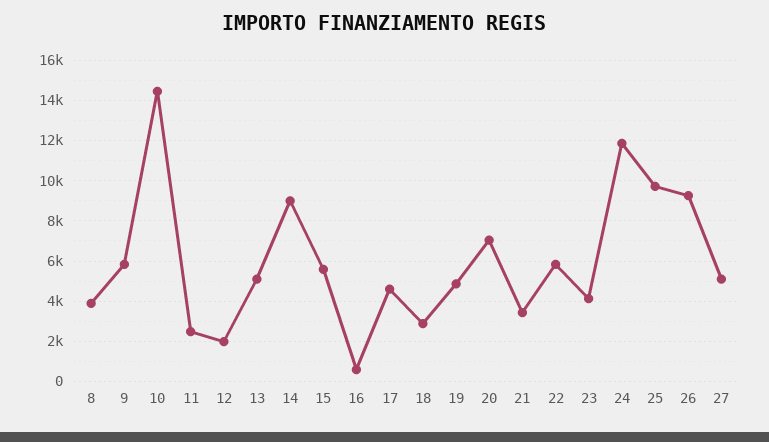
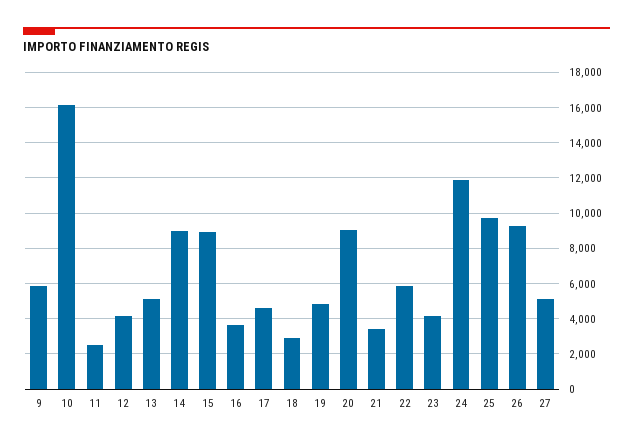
  {
-   "8": 4000,
    "9": 6000,
-   "10": 14500,
+   "10": 16000,
    "11": 2500,
-   "12": 2000,
+   "12": 4000,
    "13": 5000,
    "14": 9000,
-   "15": 5500,
+   "15": 9000,
-   "16": 500,
+   "16": 3500,
    "17": 4500,
    "18": 3000,
    "19": 5000,
-   "20": 7000,
+   "20": 9000,
    "21": 3500,
    "22": 6000,
    "23": 4000,
    "24": 12000,
    "25": 9500,
    "26": 9500,
    "27": 5000
  }

